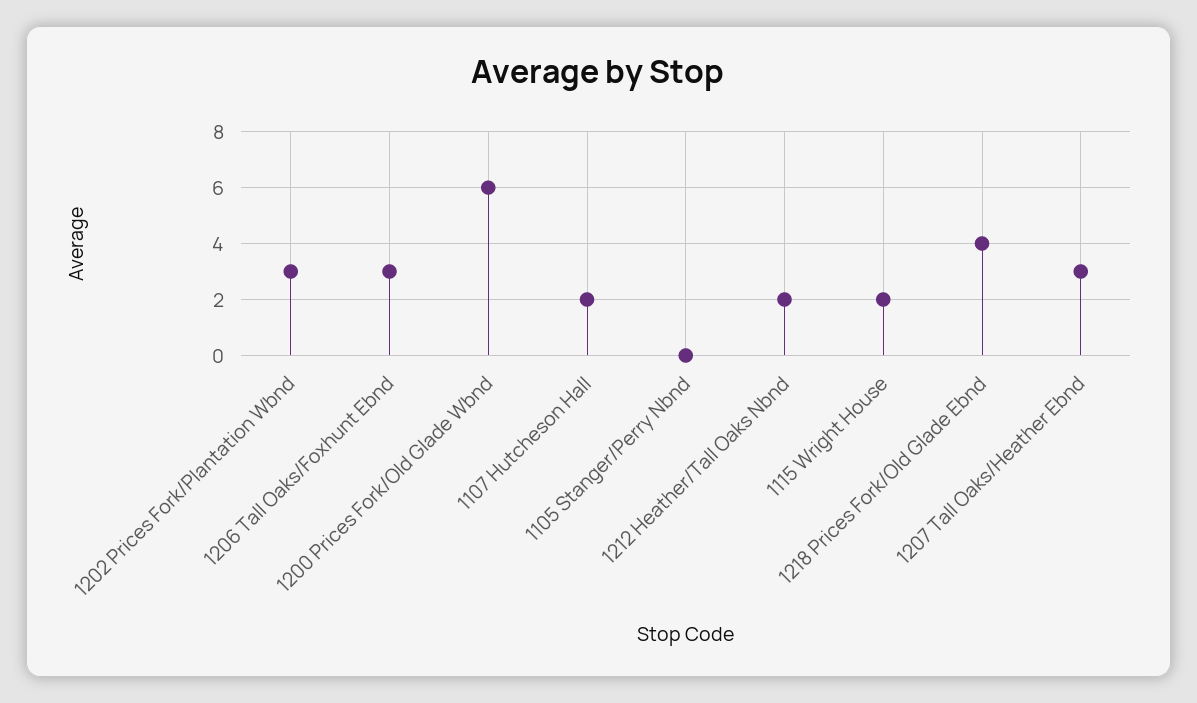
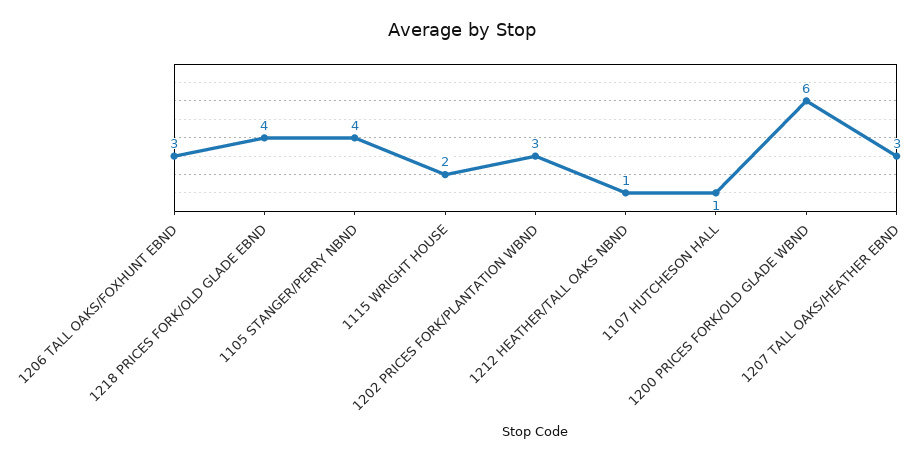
  {
    "1202 Prices Fork/Plantation Wbnd": 3,
    "1206 Tall Oaks/Foxhunt Ebnd": 3,
    "1200 Prices Fork/Old Glade Wbnd": 6,
-   "1107 Hutcheson Hall": 2,
+   "1107 Hutcheson Hall": 1,
-   "1105 Stanger/Perry Nbnd": 0,
+   "1105 Stanger/Perry Nbnd": 4,
-   "1212 Heather/Tall Oaks Nbnd": 2,
+   "1212 Heather/Tall Oaks Nbnd": 1,
    "1115 Wright House": 2,
    "1218 Prices Fork/Old Glade Ebnd": 4,
    "1207 Tall Oaks/Heather Ebnd": 3
  }

